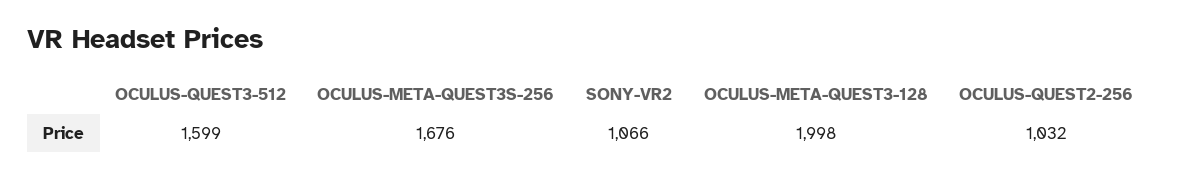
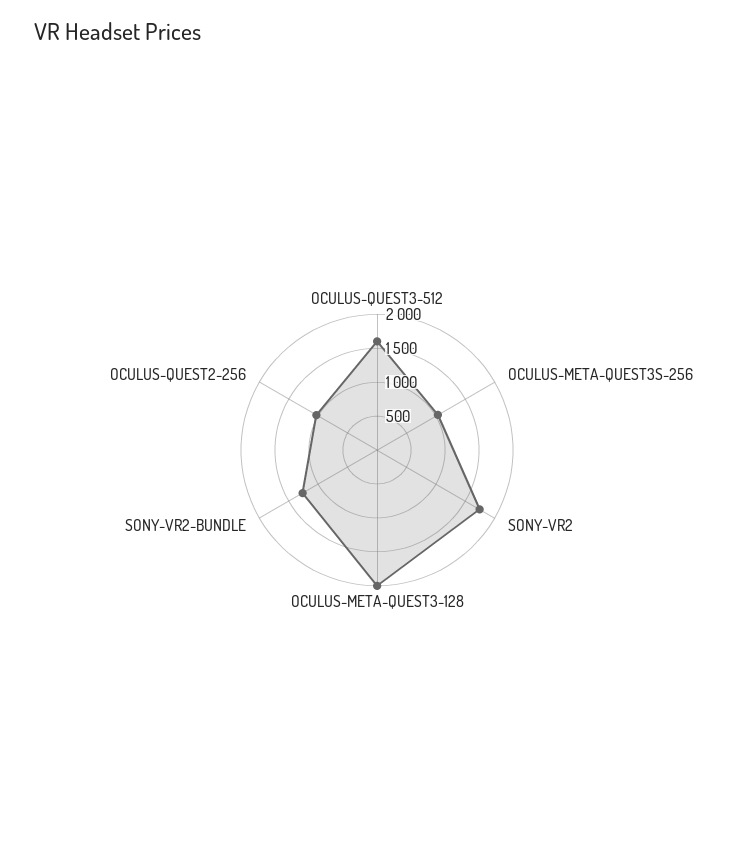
  {
    "OCULUS-QUEST3-512": 1599,
-   "OCULUS-META-QUEST3S-256": 1676,
+   "OCULUS-META-QUEST3S-256": 1000,
-   "SONY-VR2": 1066,
+   "SONY-VR2": 1750,
    "OCULUS-META-QUEST3-128": 1998,
-   "OCULUS-QUEST2-256": 1032
+   "OCULUS-QUEST2-256": 1032,
+   "SONY-VR2-BUNDLE": 1250
  }

